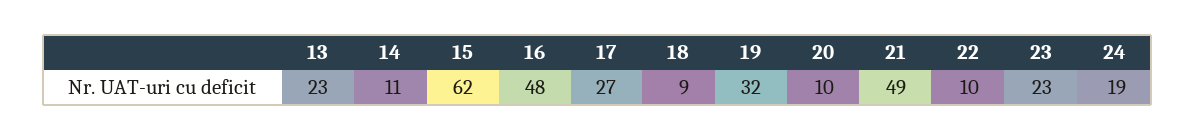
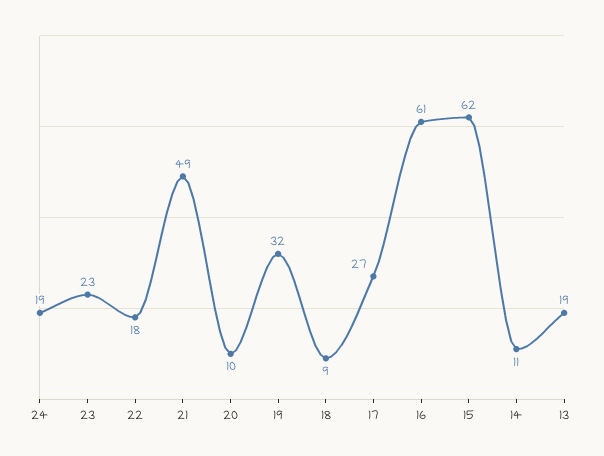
  {
-   "13": 23,
+   "13": 19,
    "14": 11,
    "15": 62,
-   "16": 48,
+   "16": 61,
    "17": 27,
    "18": 9,
    "19": 32,
    "20": 10,
    "21": 49,
-   "22": 10,
+   "22": 18,
    "23": 23,
    "24": 19
  }

